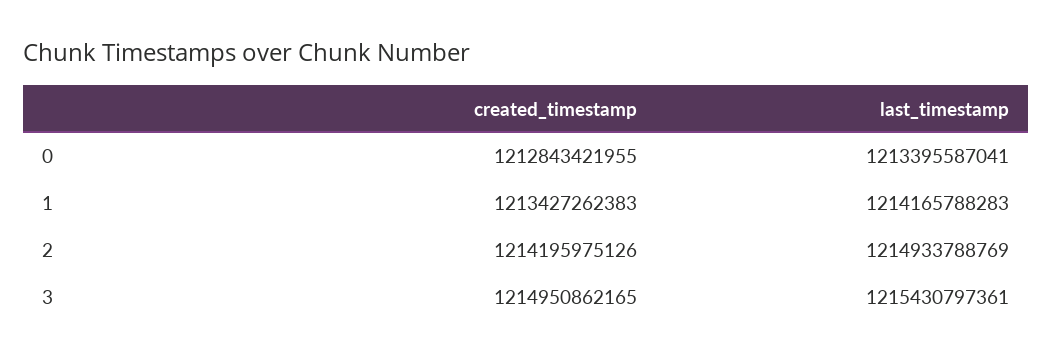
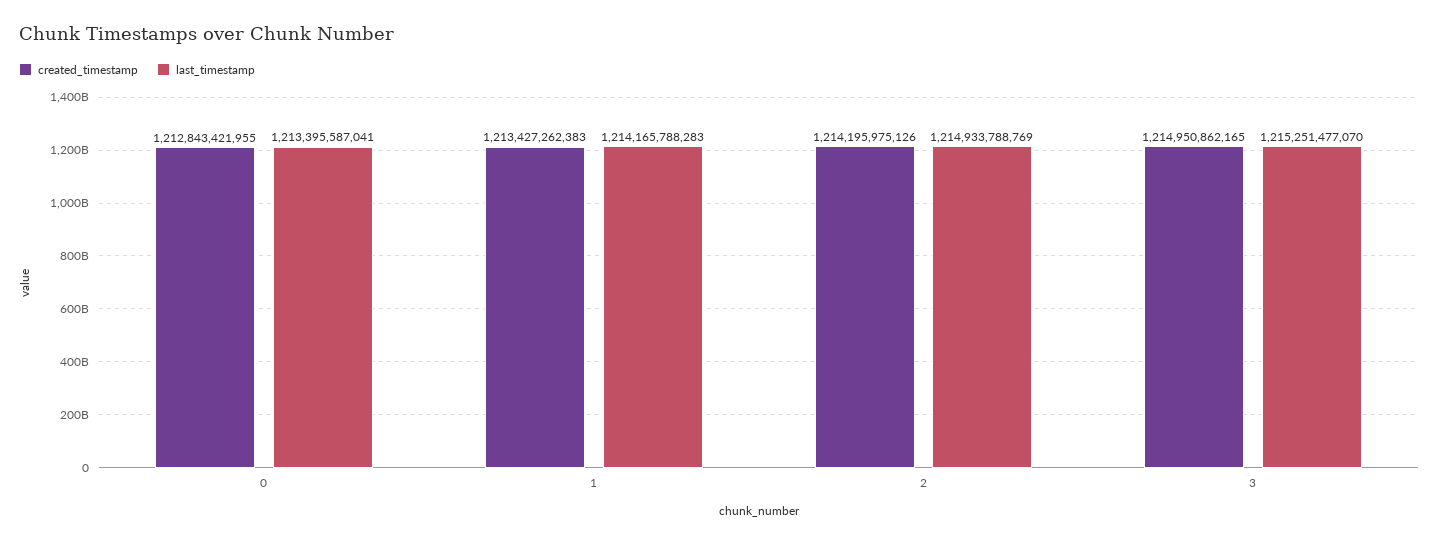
  {
    "created_timestamp": {
      "0": 1212843421955,
      "1": 1213427262383,
      "2": 1214195975126,
      "3": 1214950862165
    },
    "last_timestamp": {
      "0": 1213395587041,
      "1": 1214165788283,
      "2": 1214933788769,
-     "3": 1215430797361
+     "3": 1215251477070
    }
  }

